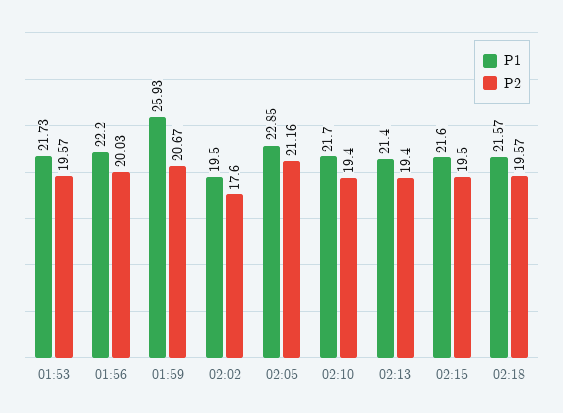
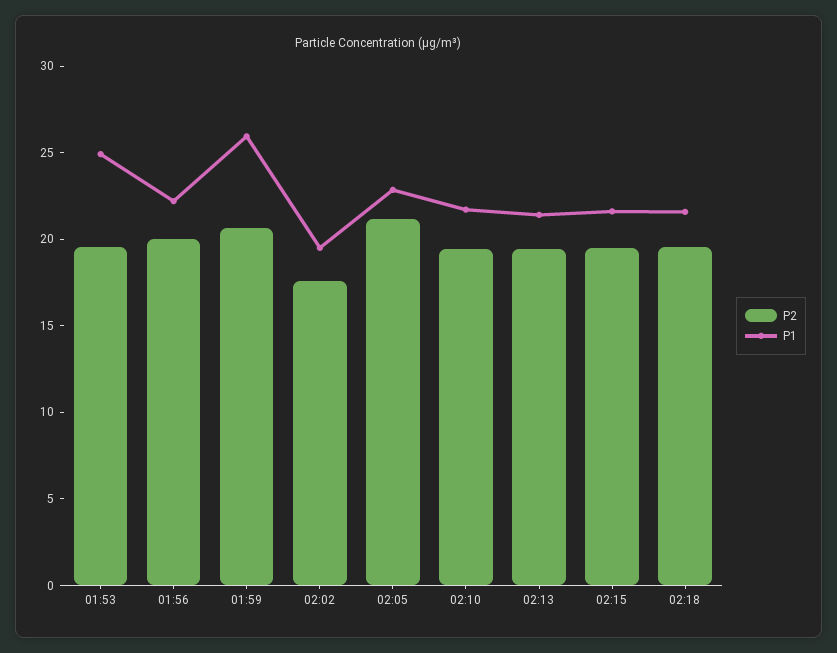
  {
    "P1": {
-     "01:53": 21.73,
+     "01:53": 25,
      "01:56": 22.2,
      "01:59": 25.93,
      "02:02": 19.5,
      "02:05": 22.85,
      "02:10": 21.7,
      "02:13": 21.4,
      "02:15": 21.6,
      "02:18": 21.57
    },
    "P2": {
      "01:53": 19.57,
      "01:56": 20.03,
      "01:59": 20.67,
      "02:02": 17.6,
      "02:05": 21.16,
      "02:10": 19.4,
      "02:13": 19.4,
      "02:15": 19.5,
      "02:18": 19.57
    }
  }

